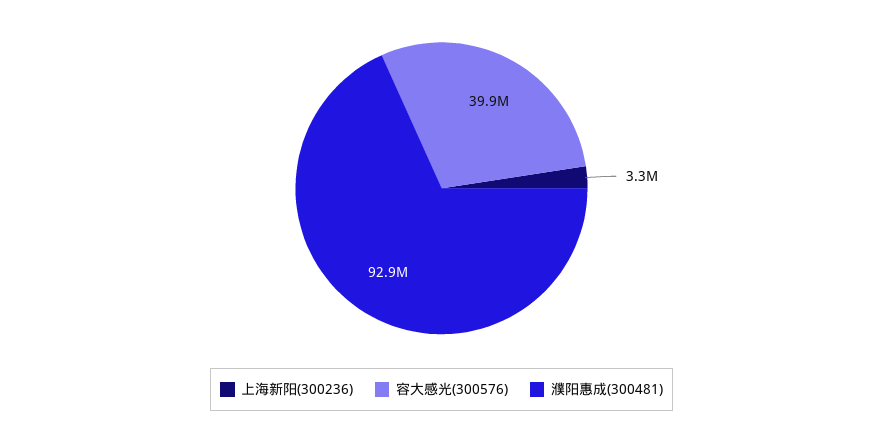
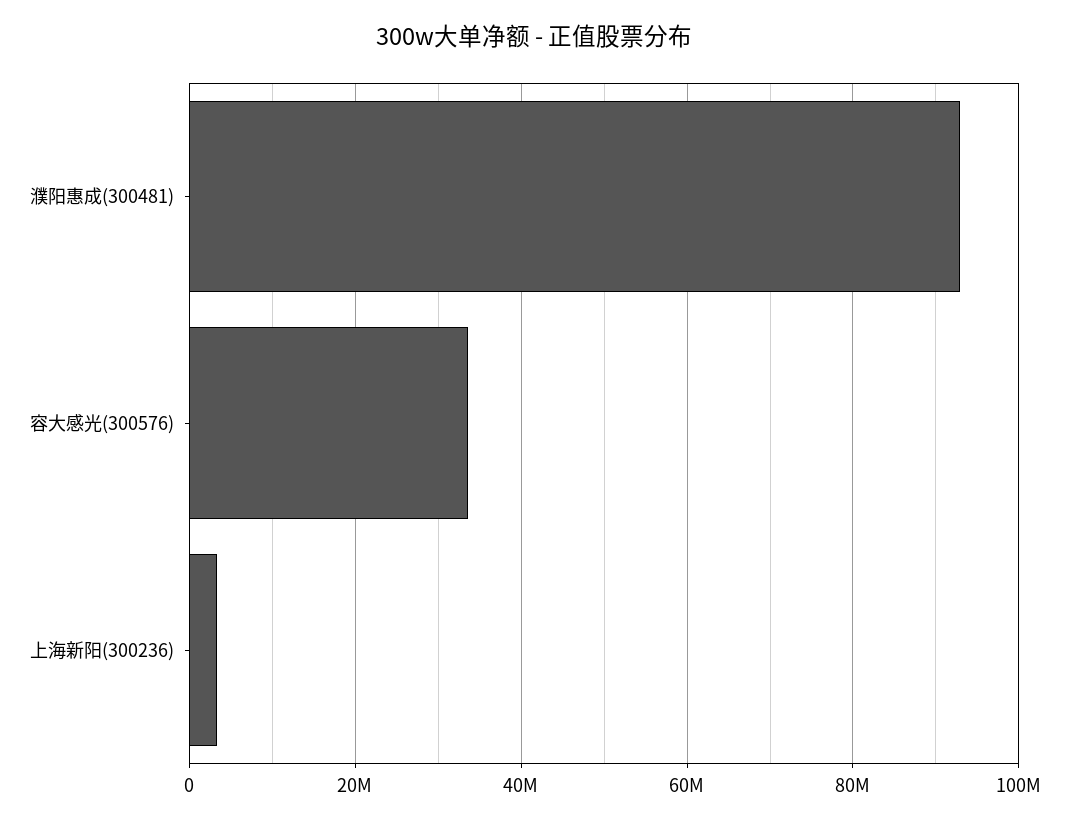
  {
    "上海新阳(300236)": 3300000,
-   "容大感光(300576)": 39900000,
+   "容大感光(300576)": 34000000,
    "濮阳惠成(300481)": 92900000
  }

